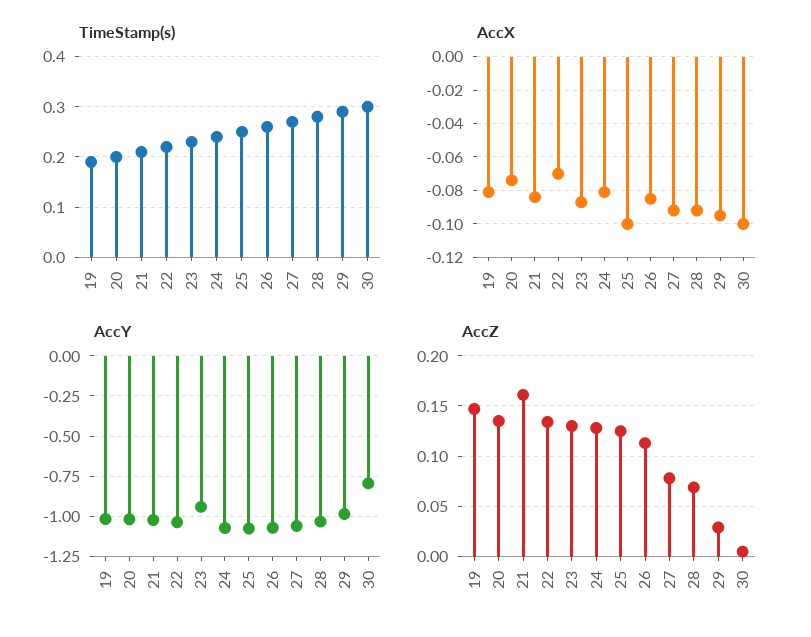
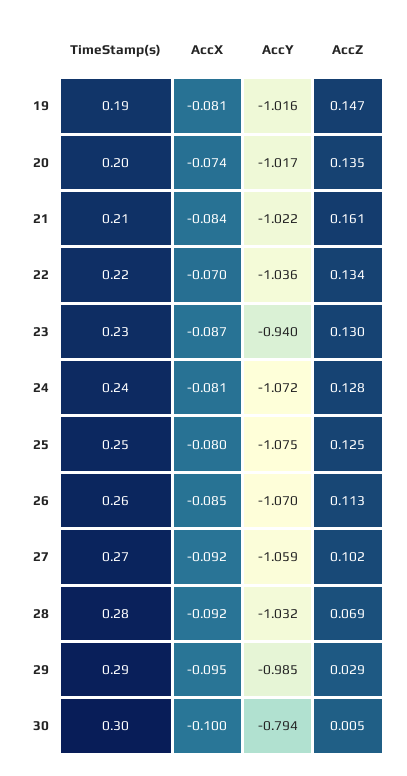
  {
    "TimeStamp(s)": {
      "19": 0.19,
      "20": 0.2,
      "21": 0.21,
      "22": 0.22,
      "23": 0.23,
      "24": 0.24,
      "25": 0.25,
      "26": 0.26,
      "27": 0.27,
      "28": 0.28,
      "29": 0.29,
      "30": 0.3
    },
    "AccX": {
      "19": -0.081,
      "20": -0.074,
      "21": -0.084,
      "22": -0.07,
      "23": -0.087,
      "24": -0.081,
-     "25": -0.1,
+     "25": -0.08,
      "26": -0.085,
      "27": -0.092,
      "28": -0.092,
      "29": -0.095,
      "30": -0.1
    },
    "AccY": {
      "19": -1.016,
      "20": -1.017,
      "21": -1.022,
      "22": -1.036,
      "23": -0.94,
      "24": -1.072,
      "25": -1.075,
      "26": -1.07,
      "27": -1.059,
      "28": -1.032,
      "29": -0.985,
      "30": -0.794
    },
    "AccZ": {
      "19": 0.147,
      "20": 0.135,
      "21": 0.161,
      "22": 0.134,
      "23": 0.13,
      "24": 0.128,
      "25": 0.125,
      "26": 0.113,
-     "27": 0.08,
+     "27": 0.102,
      "28": 0.069,
      "29": 0.029,
      "30": 0.005
    }
  }

